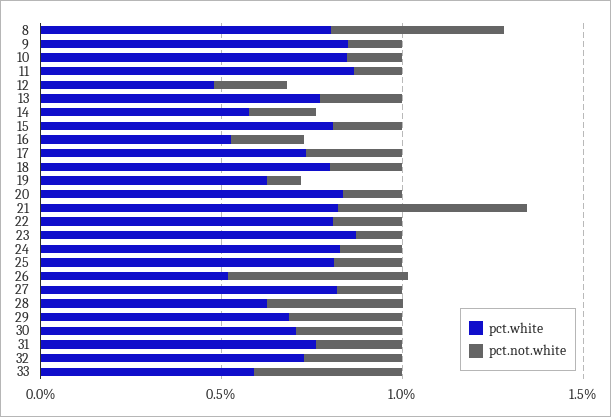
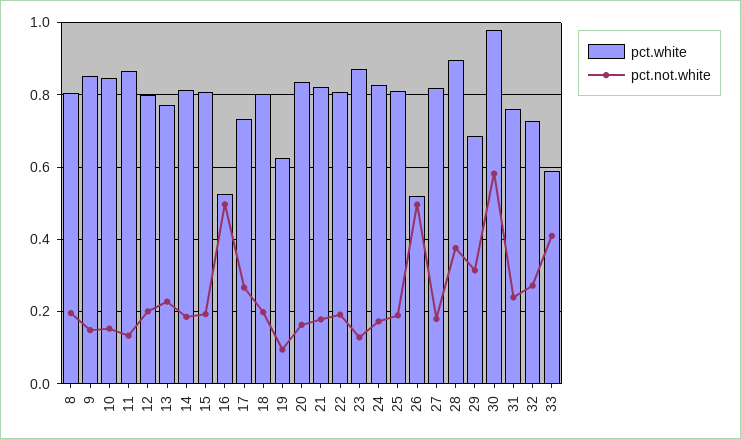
  {
    "pct.white": {
      "8": 0.8,
      "9": 0.86,
      "10": 0.84,
      "11": 0.86,
-     "12": 0.5,
+     "12": 0.8,
      "13": 0.78,
-     "14": 0.6,
+     "14": 0.82,
      "15": 0.8,
      "16": 0.52,
      "17": 0.74,
      "18": 0.8,
      "19": 0.62,
      "20": 0.84,
      "21": 0.82,
      "22": 0.8,
      "23": 0.88,
      "24": 0.82,
      "25": 0.82,
      "26": 0.52,
      "27": 0.82,
-     "28": 0.6,
+     "28": 0.9,
      "29": 0.68,
-     "30": 0.7,
+     "30": 0.98,
      "31": 0.76,
      "32": 0.72,
      "33": 0.6
    },
    "pct.not.white": {
-     "8": 0.5,
+     "8": 0.2,
      "9": 0.14,
      "10": 0.16,
      "11": 0.14,
      "12": 0.2,
      "13": 0.22,
      "14": 0.18,
      "15": 0.2,
-     "16": 0.2,
+     "16": 0.5,
      "17": 0.26,
      "18": 0.2,
      "19": 0.1,
      "20": 0.16,
-     "21": 0.5,
+     "21": 0.18,
      "22": 0.2,
      "23": 0.12,
      "24": 0.18,
      "25": 0.18,
      "26": 0.5,
      "27": 0.18,
      "28": 0.38,
      "29": 0.32,
-     "30": 0.3,
+     "30": 0.58,
      "31": 0.24,
      "32": 0.28,
      "33": 0.4
    }
  }

